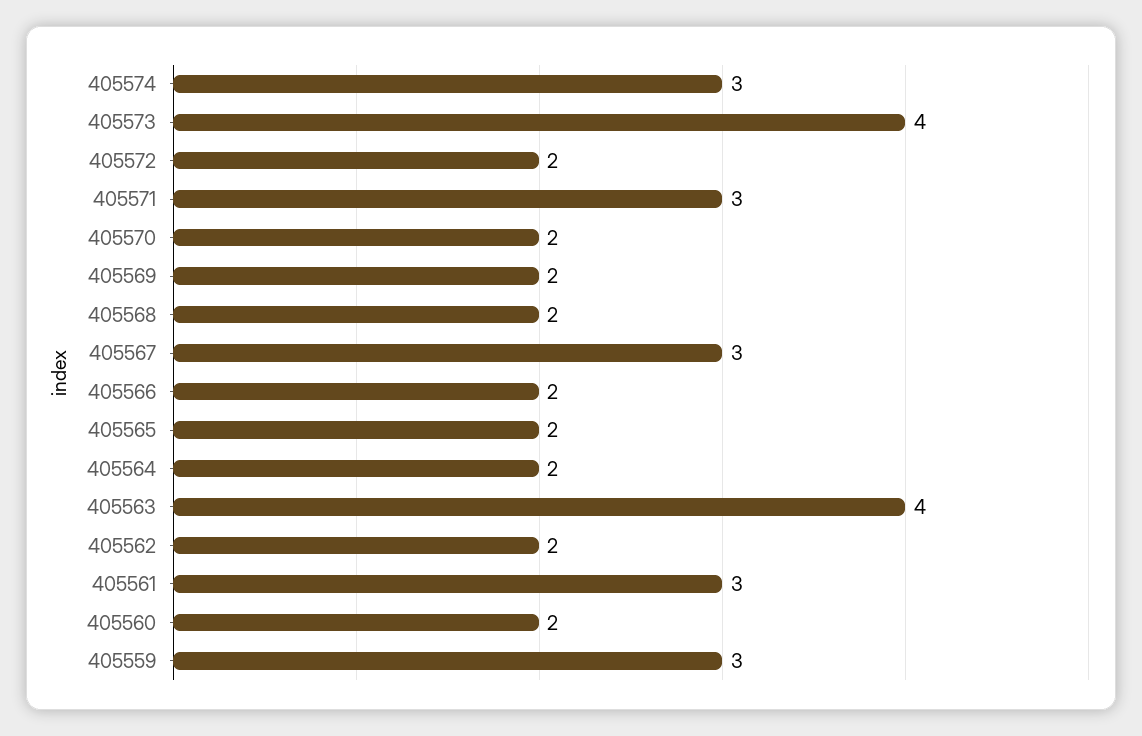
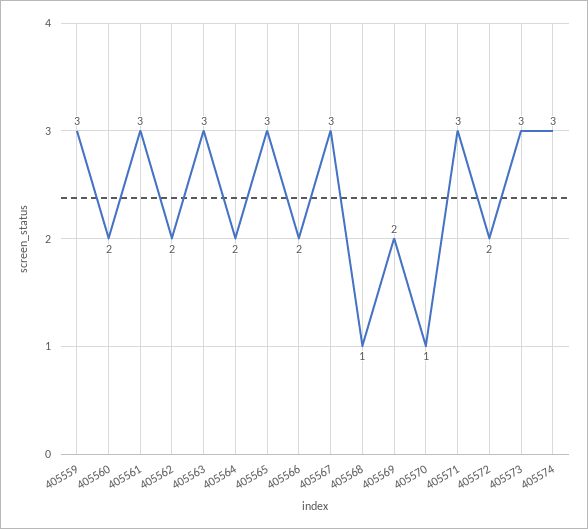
  {
    "405574": 3,
-   "405573": 4,
+   "405573": 3,
    "405572": 2,
    "405571": 3,
-   "405570": 2,
+   "405570": 1,
    "405569": 2,
-   "405568": 2,
+   "405568": 1,
    "405567": 3,
    "405566": 2,
-   "405565": 2,
+   "405565": 3,
    "405564": 2,
-   "405563": 4,
+   "405563": 3,
    "405562": 2,
    "405561": 3,
    "405560": 2,
    "405559": 3
  }

